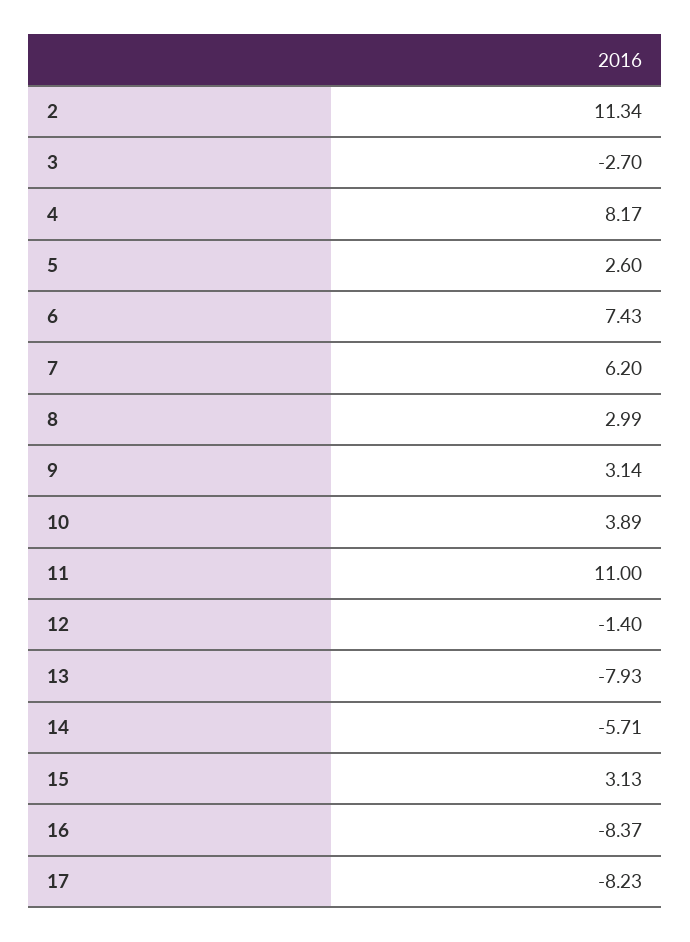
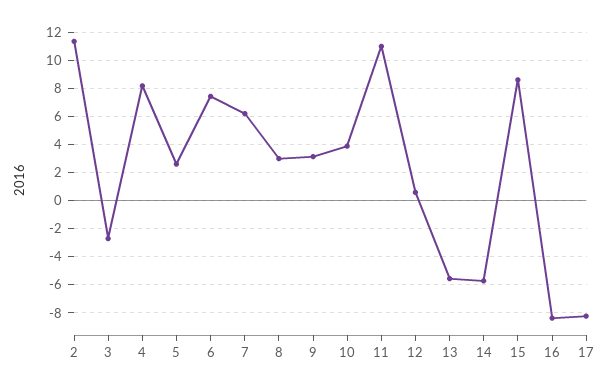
  {
    "2": 11.34,
    "3": -2.7,
    "4": 8.17,
    "5": 2.6,
    "6": 7.43,
    "7": 6.2,
    "8": 2.99,
    "9": 3.14,
    "10": 3.89,
    "11": 11,
-   "12": -1.4,
+   "12": 0.5,
-   "13": -7.93,
+   "13": -5.5,
    "14": -5.71,
-   "15": 3.13,
+   "15": 8.5,
    "16": -8.37,
    "17": -8.23
  }

